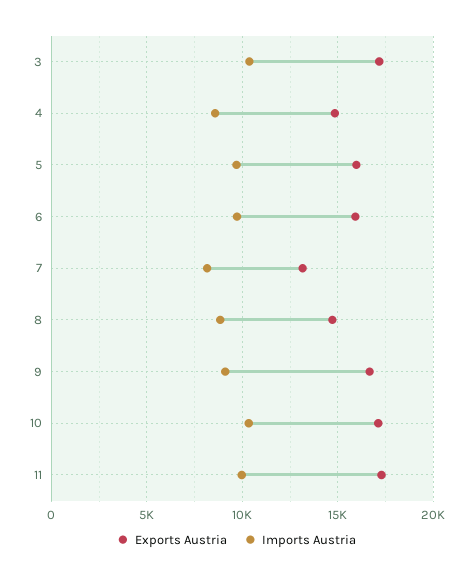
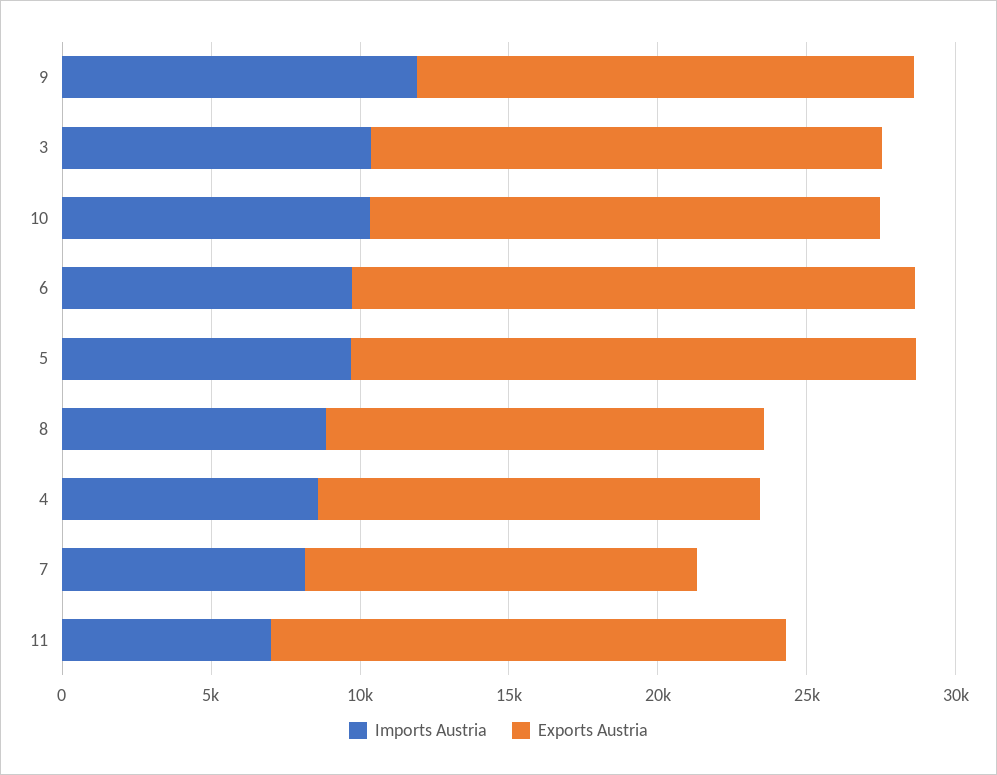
  {
    "Exports Austria": {
      "3": 17000,
      "4": 15000,
-     "5": 16000,
+     "5": 19000,
-     "6": 16000,
+     "6": 19000,
      "7": 13000,
      "8": 14500,
      "9": 16500,
      "10": 17000,
      "11": 17500
    },
    "Imports Austria": {
      "3": 10500,
      "4": 8500,
      "5": 9500,
      "6": 9500,
      "7": 8000,
      "8": 9000,
-     "9": 9000,
+     "9": 12000,
      "10": 10500,
-     "11": 10000
+     "11": 7000
    }
  }

